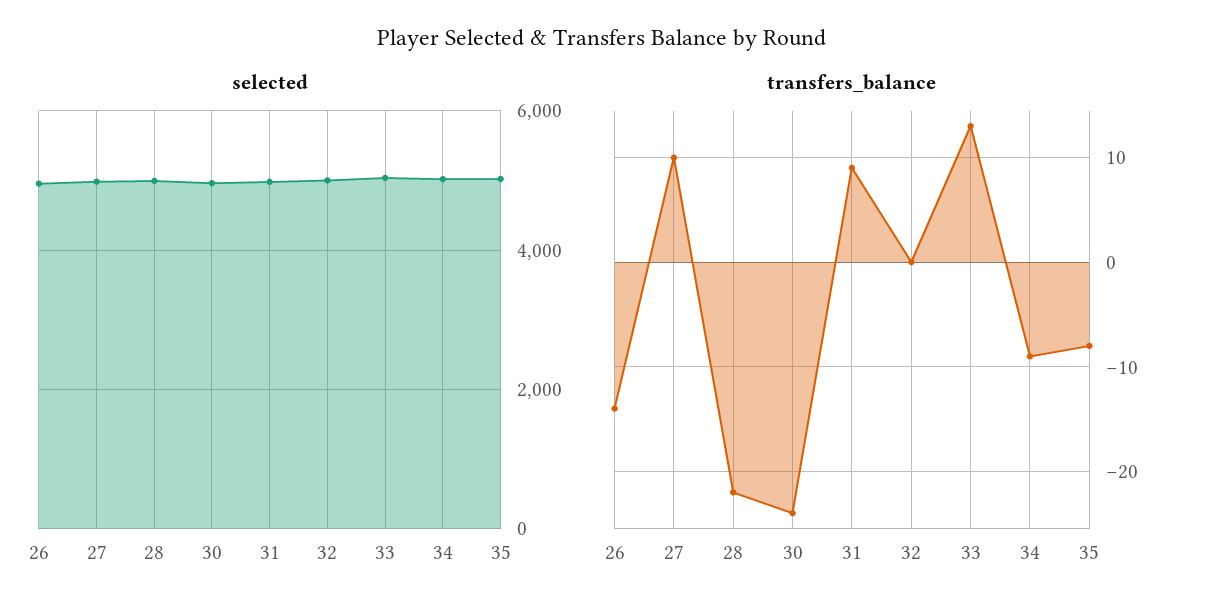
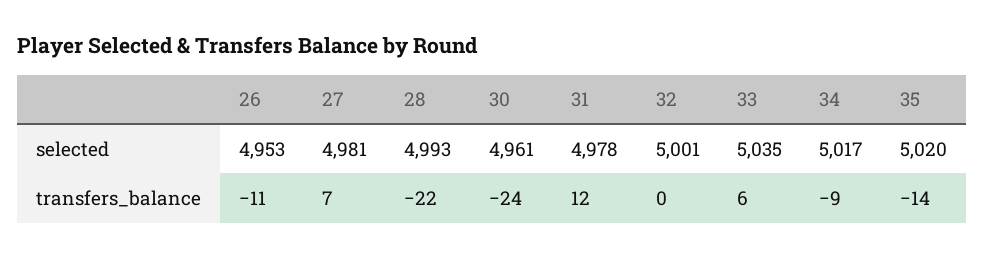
  {
    "selected": {
      "26": 4953,
      "27": 4981,
      "28": 4993,
      "30": 4961,
      "31": 4978,
      "32": 5001,
      "33": 5035,
      "34": 5017,
      "35": 5020
    },
    "transfers_balance": {
-     "26": -14,
+     "26": -11,
-     "27": 10,
+     "27": 7,
      "28": -22,
      "30": -24,
-     "31": 9,
+     "31": 12,
      "32": 0,
-     "33": 13,
+     "33": 6,
      "34": -9,
-     "35": -8
+     "35": -14
    }
  }

